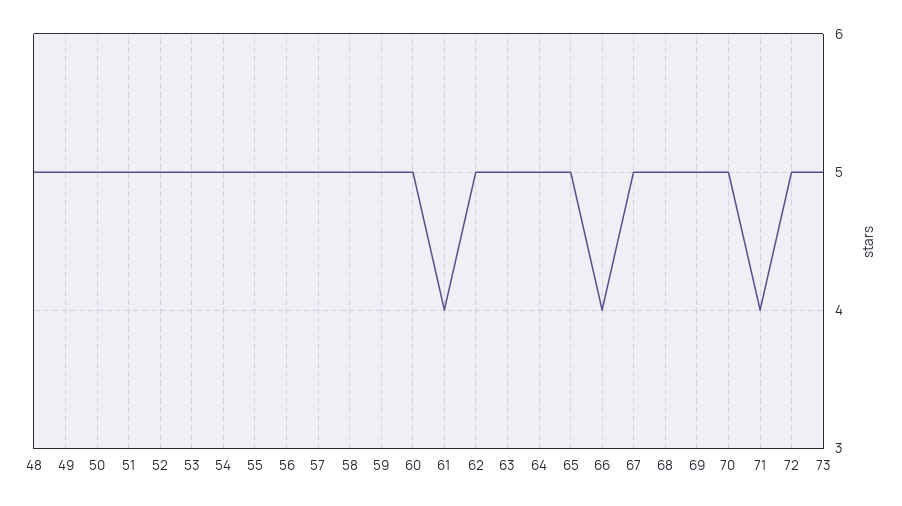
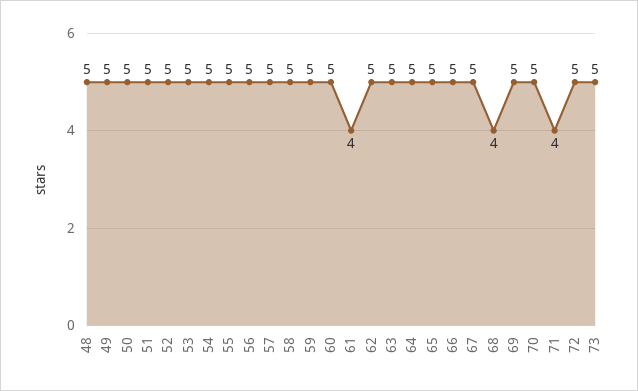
  {
    "48": 5,
    "49": 5,
    "50": 5,
    "51": 5,
    "52": 5,
    "53": 5,
    "54": 5,
    "55": 5,
    "56": 5,
    "57": 5,
    "58": 5,
    "59": 5,
    "60": 5,
    "61": 4,
    "62": 5,
    "63": 5,
    "64": 5,
    "65": 5,
-   "66": 4,
+   "66": 5,
    "67": 5,
-   "68": 5,
+   "68": 4,
    "69": 5,
    "70": 5,
    "71": 4,
    "72": 5,
    "73": 5
  }

